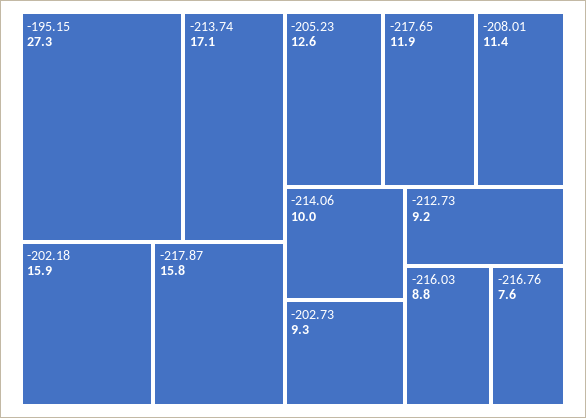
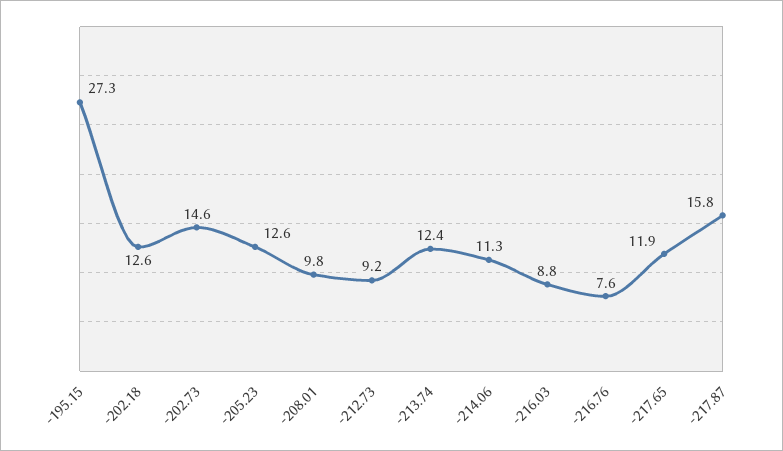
  {
    "-195.15": 27.3,
-   "-213.74": 17.1,
+   "-213.74": 12.4,
-   "-202.18": 15.9,
+   "-202.18": 12.6,
    "-217.87": 15.8,
    "-205.23": 12.6,
    "-217.65": 11.9,
-   "-208.01": 11.4,
+   "-208.01": 9.8,
-   "-214.06": 10,
+   "-214.06": 11.3,
-   "-202.73": 9.3,
+   "-202.73": 14.6,
    "-212.73": 9.2,
    "-216.03": 8.8,
    "-216.76": 7.6
  }

